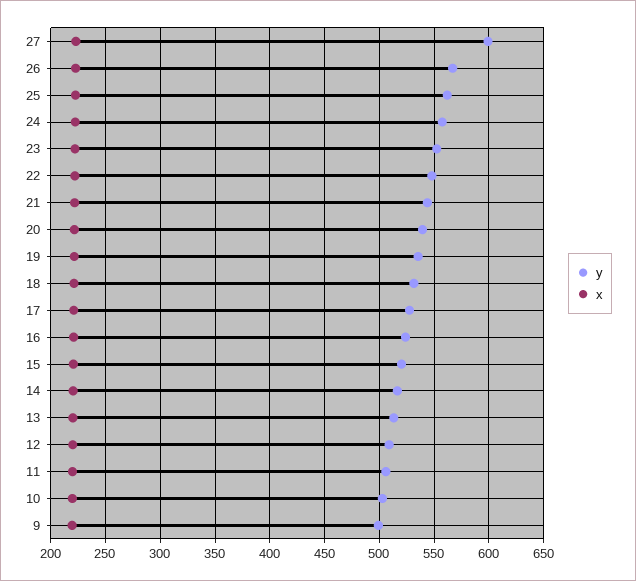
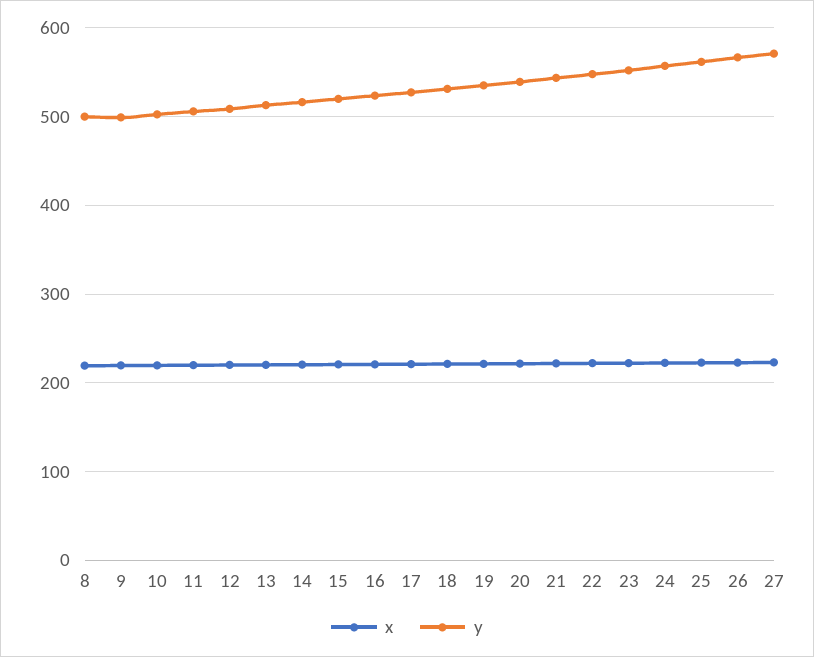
  {
    "y": {
-     "27": 600,
+     "27": 570,
      "26": 570,
      "25": 560,
      "24": 560,
      "23": 550,
      "22": 550,
      "21": 540,
      "20": 540,
      "19": 540,
      "18": 530,
      "17": 530,
      "16": 520,
      "15": 520,
      "14": 520,
      "13": 510,
      "12": 510,
      "11": 510,
      "10": 500,
-     "9": 500
+     "9": 500,
+     "8": 500
    },
    "x": {
      "27": 220,
      "26": 220,
      "25": 220,
      "24": 220,
      "23": 220,
      "22": 220,
      "21": 220,
      "20": 220,
      "19": 220,
      "18": 220,
      "17": 220,
      "16": 220,
      "15": 220,
      "14": 220,
      "13": 220,
      "12": 220,
      "11": 220,
      "10": 220,
-     "9": 220
+     "9": 220,
+     "8": 220
    }
  }

